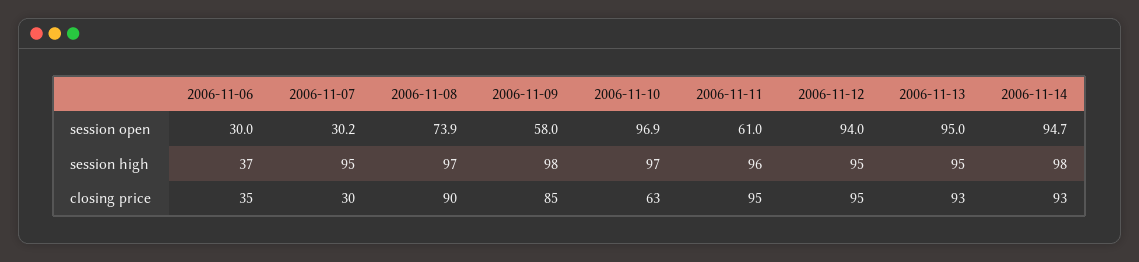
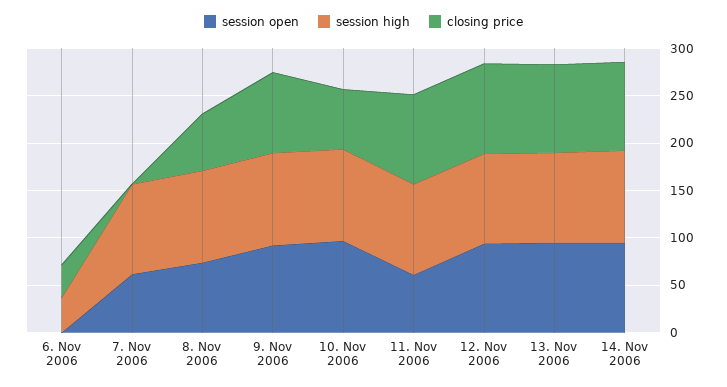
  {
    "session open": {
-     "2006-11-06": 30,
+     "2006-11-06": 0,
-     "2006-11-07": 30.2,
+     "2006-11-07": 60,
      "2006-11-08": 73.9,
-     "2006-11-09": 58,
+     "2006-11-09": 90,
      "2006-11-10": 96.9,
      "2006-11-11": 61,
      "2006-11-12": 94,
      "2006-11-13": 95,
      "2006-11-14": 94.7
    },
    "session high": {
      "2006-11-06": 37,
      "2006-11-07": 95,
      "2006-11-08": 97,
      "2006-11-09": 98,
      "2006-11-10": 97,
      "2006-11-11": 96,
      "2006-11-12": 95,
      "2006-11-13": 95,
      "2006-11-14": 98
    },
    "closing price": {
      "2006-11-06": 35,
-     "2006-11-07": 30,
+     "2006-11-07": 0,
-     "2006-11-08": 90,
+     "2006-11-08": 60,
      "2006-11-09": 85,
      "2006-11-10": 63,
      "2006-11-11": 95,
      "2006-11-12": 95,
      "2006-11-13": 93,
      "2006-11-14": 93
    }
  }

